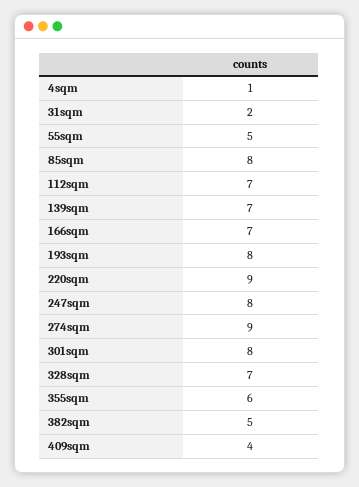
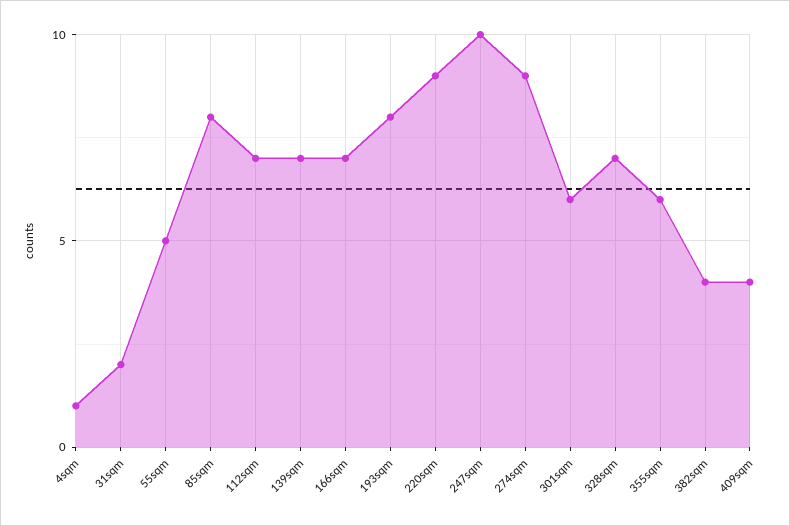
  {
    "4sqm": 1,
    "31sqm": 2,
    "55sqm": 5,
    "85sqm": 8,
    "112sqm": 7,
    "139sqm": 7,
    "166sqm": 7,
    "193sqm": 8,
    "220sqm": 9,
-   "247sqm": 8,
+   "247sqm": 10,
    "274sqm": 9,
-   "301sqm": 8,
+   "301sqm": 6,
    "328sqm": 7,
    "355sqm": 6,
-   "382sqm": 5,
+   "382sqm": 4,
    "409sqm": 4
  }

